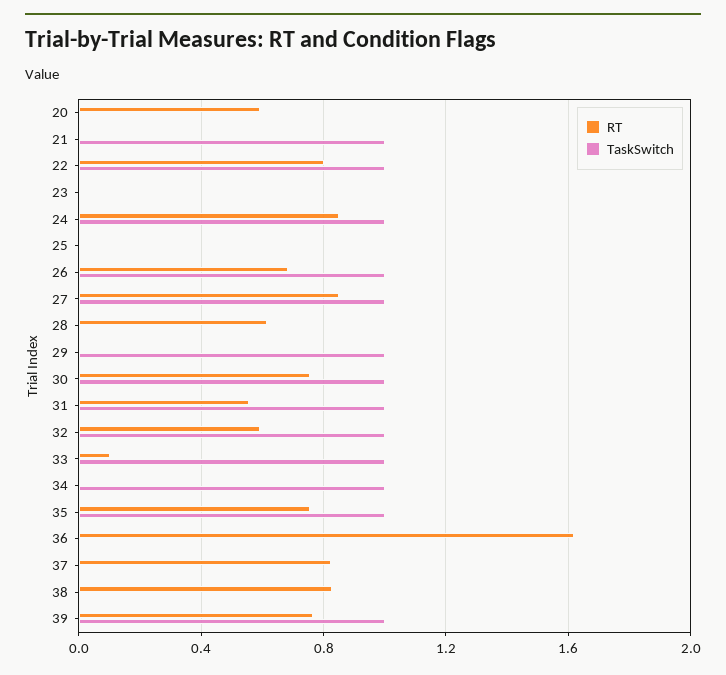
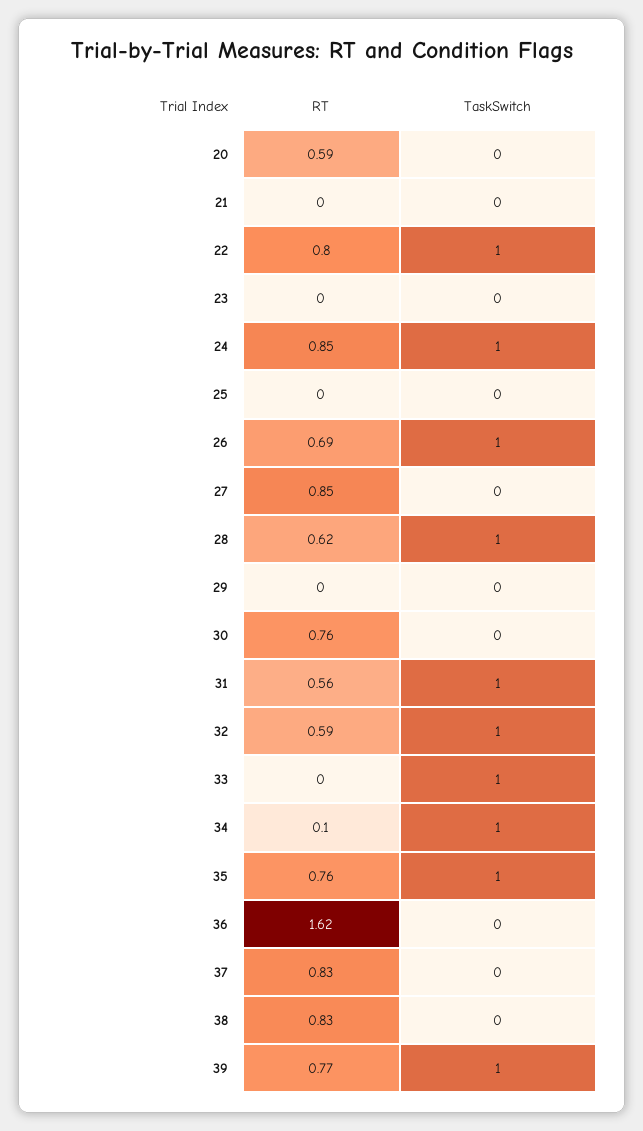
  {
    "RT": {
      "20": 0.59,
      "21": 0,
      "22": 0.8,
      "23": 0,
      "24": 0.85,
      "25": 0,
      "26": 0.69,
      "27": 0.85,
      "28": 0.62,
      "29": 0,
      "30": 0.76,
      "31": 0.56,
      "32": 0.59,
-     "33": 0.1,
+     "33": 0,
-     "34": 0,
+     "34": 0.1,
      "35": 0.76,
      "36": 1.62,
      "37": 0.83,
      "38": 0.83,
      "39": 0.77
    },
    "TaskSwitch": {
      "20": 0,
-     "21": 1,
+     "21": 0,
      "22": 1,
      "23": 0,
      "24": 1,
      "25": 0,
      "26": 1,
-     "27": 1,
+     "27": 0,
-     "28": 0,
+     "28": 1,
-     "29": 1,
+     "29": 0,
-     "30": 1,
+     "30": 0,
      "31": 1,
      "32": 1,
      "33": 1,
      "34": 1,
      "35": 1,
      "36": 0,
      "37": 0,
      "38": 0,
      "39": 1
    }
  }

